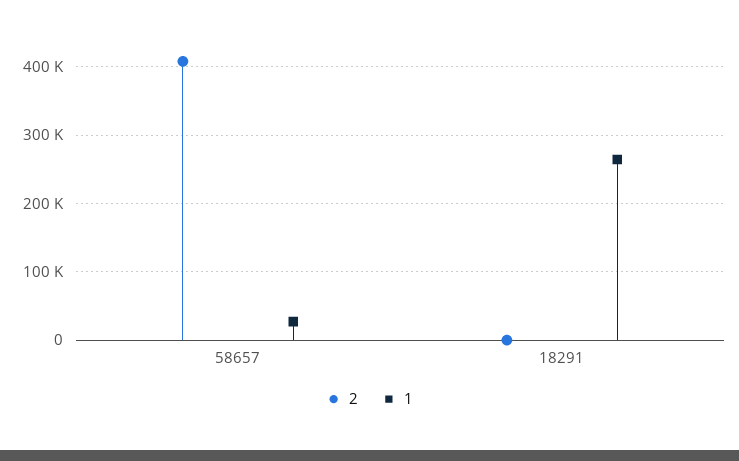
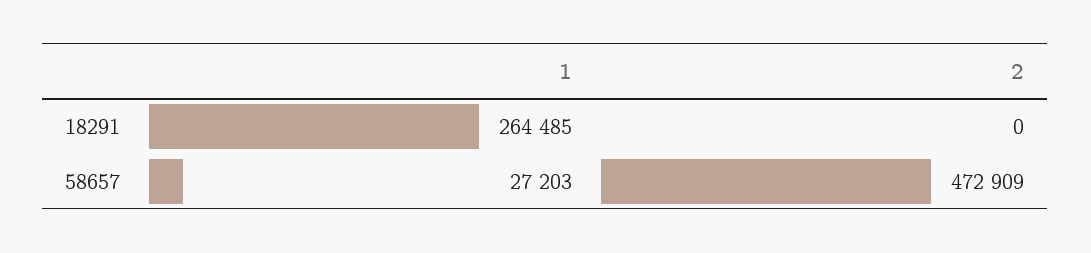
  {
    "2": {
-     "58657": 410000,
+     "58657": 472909,
      "18291": 0
    },
    "1": {
      "58657": 27203,
      "18291": 264485
    }
  }

